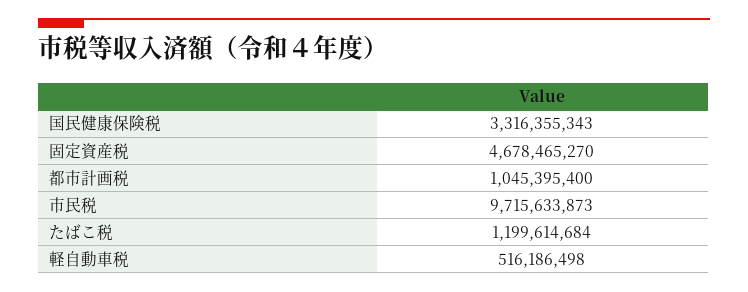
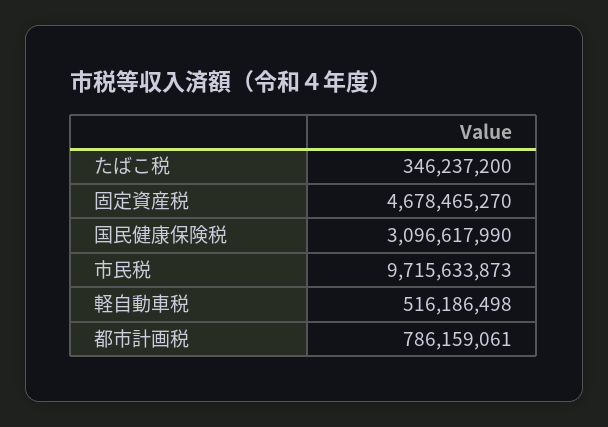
  {
-   "国民健康保険税": 3316355343,
+   "国民健康保険税": 3096617990,
    "固定資産税": 4678465270,
-   "都市計画税": 1045395400,
+   "都市計画税": 786159061,
    "市民税": 9715633873,
-   "たばこ税": 1199614684,
+   "たばこ税": 346237200,
    "軽自動車税": 516186498
  }

